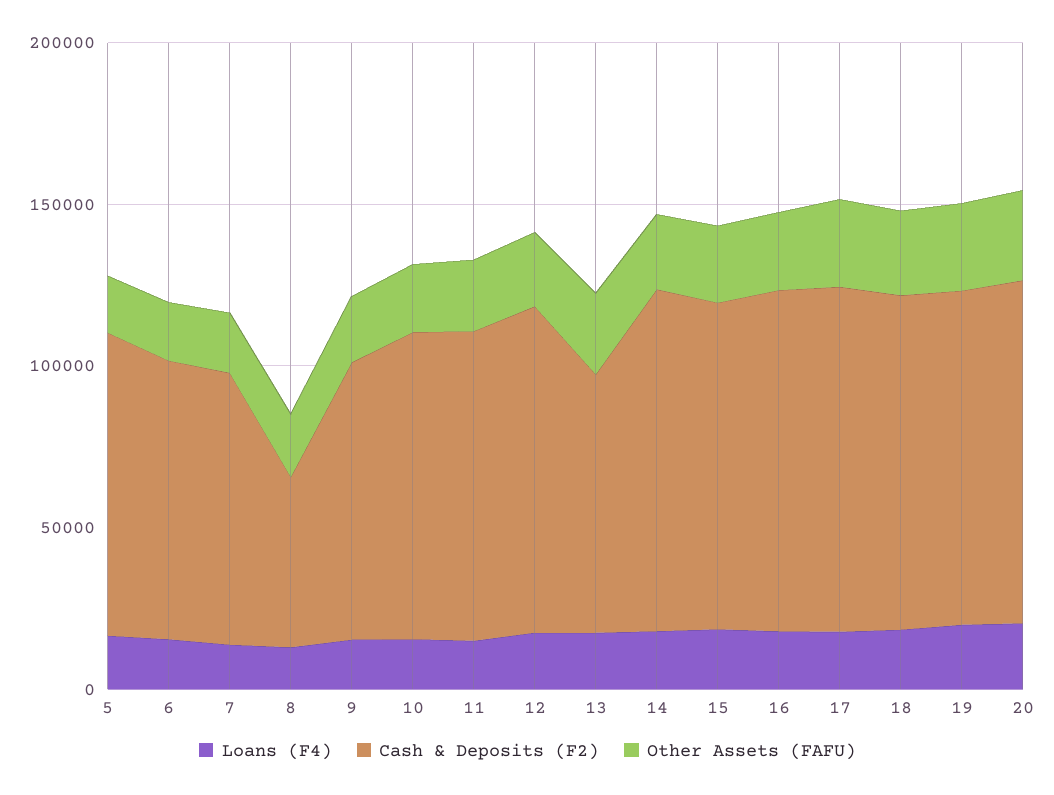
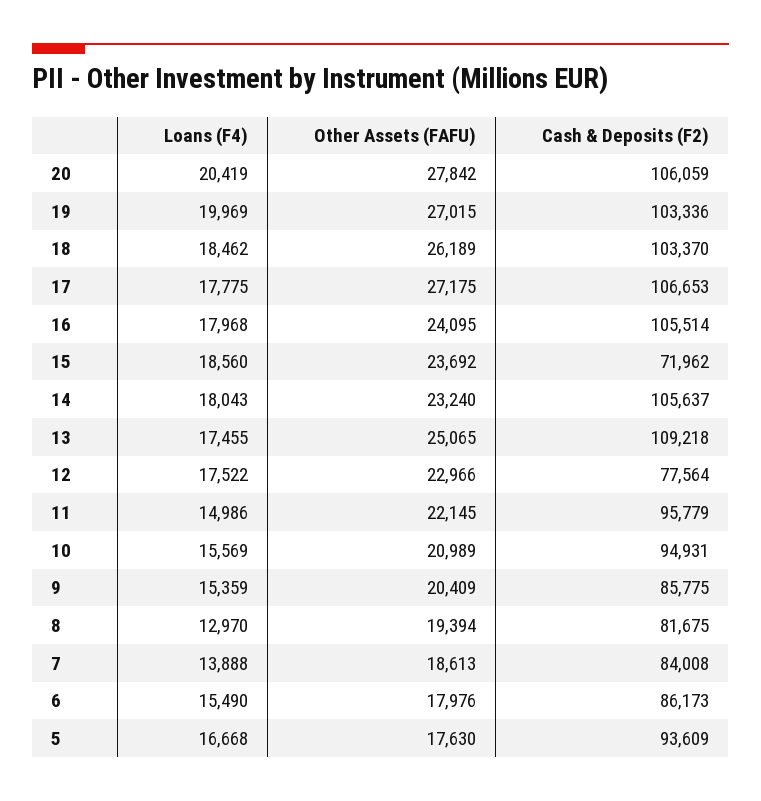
  {
    "Loans (F4)": {
      "5": 16668,
      "6": 15490,
      "7": 13888,
      "8": 12970,
      "9": 15359,
      "10": 15569,
      "11": 14986,
      "12": 17522,
      "13": 17455,
      "14": 18043,
      "15": 18560,
      "16": 17968,
      "17": 17775,
      "18": 18462,
      "19": 19969,
      "20": 20419
    },
    "Cash & Deposits (F2)": {
      "5": 93609,
      "6": 86173,
      "7": 84008,
-     "8": 50000,
+     "8": 81675,
      "9": 85775,
      "10": 94931,
      "11": 95779,
-     "12": 100000,
+     "12": 77564,
-     "13": 80000,
+     "13": 109218,
      "14": 105637,
-     "15": 100000,
+     "15": 71962,
      "16": 105514,
      "17": 106653,
      "18": 103370,
      "19": 103336,
      "20": 106059
    },
    "Other Assets (FAFU)": {
      "5": 17630,
      "6": 17976,
      "7": 18613,
      "8": 19394,
      "9": 20409,
      "10": 20989,
      "11": 22145,
      "12": 22966,
      "13": 25065,
      "14": 23240,
      "15": 23692,
      "16": 24095,
      "17": 27175,
      "18": 26189,
      "19": 27015,
      "20": 27842
    }
  }

